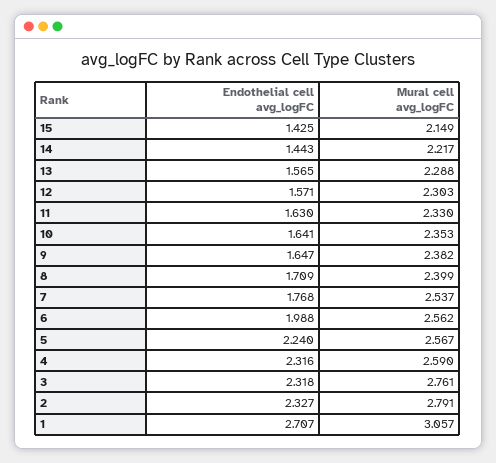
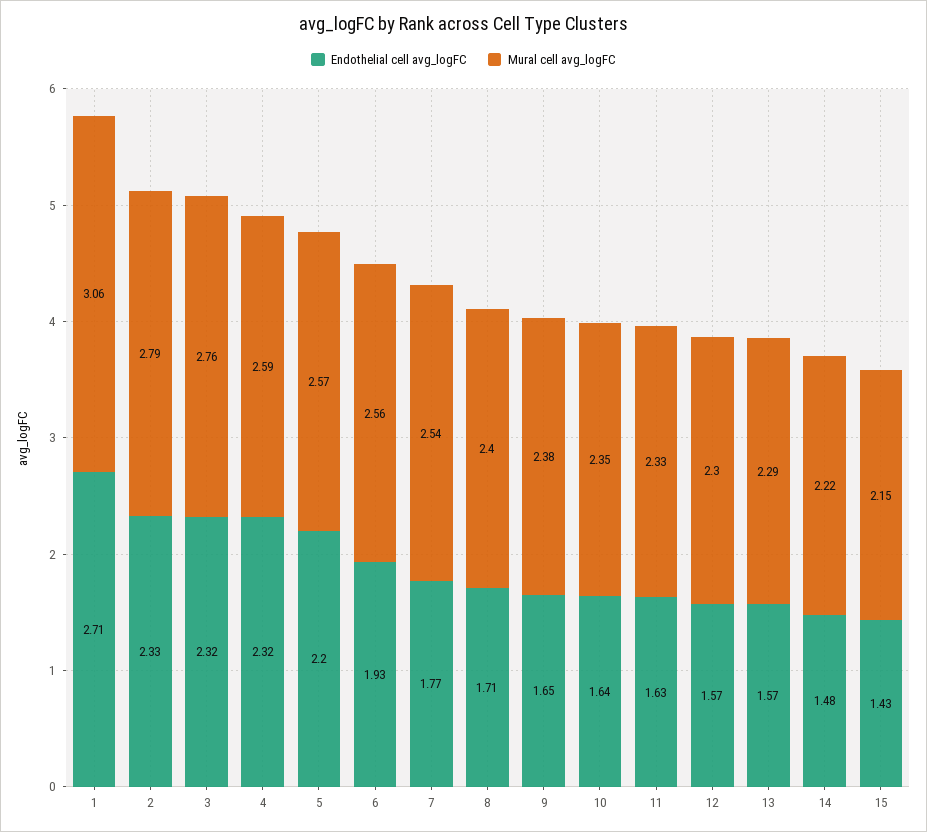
  {
    "Endothelial cell avg_logFC": {
      "15": 1.425,
-     "14": 1.443,
+     "14": 1.48,
      "13": 1.565,
      "12": 1.571,
      "11": 1.63,
      "10": 1.641,
      "9": 1.647,
      "8": 1.709,
      "7": 1.768,
-     "6": 1.988,
+     "6": 1.93,
-     "5": 2.24,
+     "5": 2.2,
      "4": 2.316,
      "3": 2.318,
      "2": 2.327,
      "1": 2.707
    },
    "Mural cell avg_logFC": {
      "15": 2.149,
      "14": 2.217,
      "13": 2.288,
      "12": 2.303,
      "11": 2.33,
      "10": 2.353,
      "9": 2.382,
      "8": 2.399,
      "7": 2.537,
      "6": 2.562,
      "5": 2.567,
      "4": 2.59,
      "3": 2.761,
      "2": 2.791,
      "1": 3.057
    }
  }

